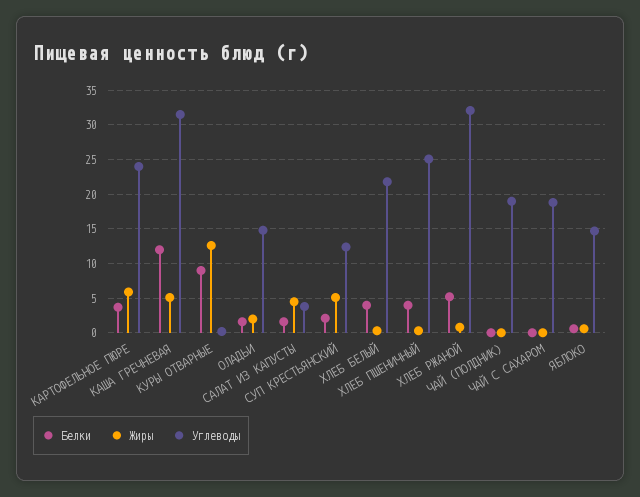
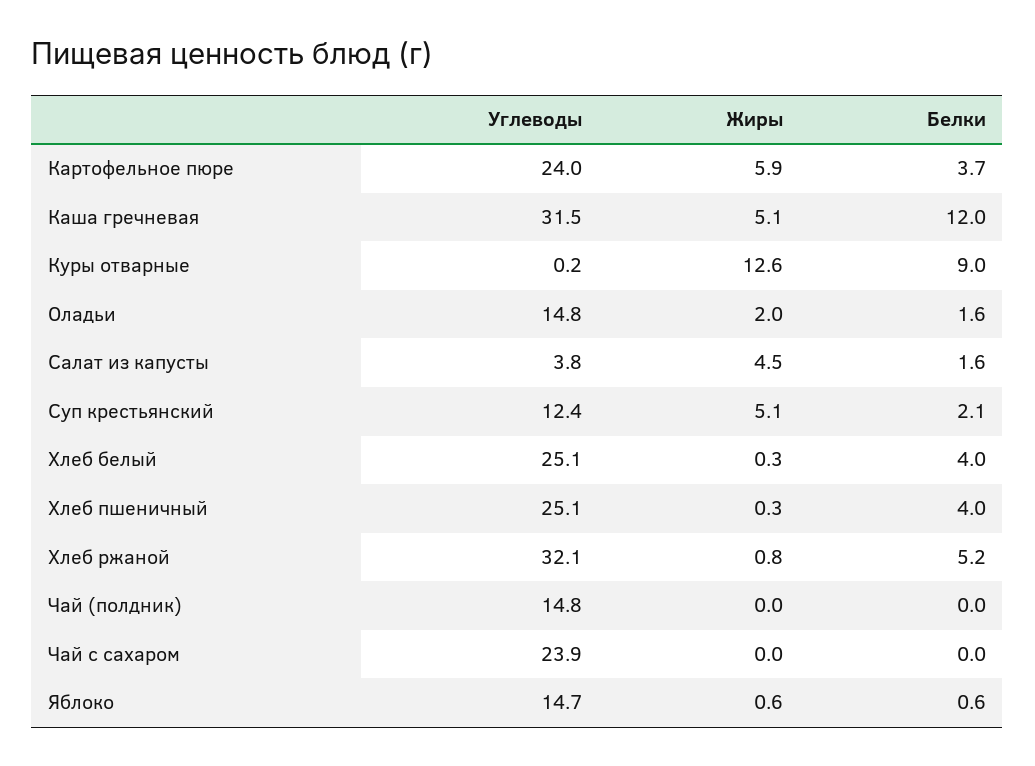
  {
    "Белки": {
      "КАРТОФЕЛЬНОЕ ПЮРЕ": 3.7,
      "КАША ГРЕЧНЕВАЯ": 12,
      "КУРЫ ОТВАРНЫЕ": 9,
      "ОЛАДЬИ": 1.6,
      "САЛАТ ИЗ КАПУСТЫ": 1.6,
      "СУП КРЕСТЬЯНСКИЙ": 2.1,
      "ХЛЕБ БЕЛЫЙ": 4,
      "ХЛЕБ ПШЕНИЧНЫЙ": 4,
      "ХЛЕБ РЖАНОЙ": 5.2,
      "ЧАЙ (ПОЛДНИК)": 0,
      "ЧАЙ С САХАРОМ": 0,
      "ЯБЛОКО": 0.6
    },
    "Жиры": {
      "КАРТОФЕЛЬНОЕ ПЮРЕ": 5.9,
      "КАША ГРЕЧНЕВАЯ": 5.1,
      "КУРЫ ОТВАРНЫЕ": 12.6,
      "ОЛАДЬИ": 2,
      "САЛАТ ИЗ КАПУСТЫ": 4.5,
      "СУП КРЕСТЬЯНСКИЙ": 5.1,
      "ХЛЕБ БЕЛЫЙ": 0.3,
      "ХЛЕБ ПШЕНИЧНЫЙ": 0.3,
      "ХЛЕБ РЖАНОЙ": 0.8,
      "ЧАЙ (ПОЛДНИК)": 0,
      "ЧАЙ С САХАРОМ": 0,
      "ЯБЛОКО": 0.6
    },
    "Углеводы": {
      "КАРТОФЕЛЬНОЕ ПЮРЕ": 24,
      "КАША ГРЕЧНЕВАЯ": 31.5,
      "КУРЫ ОТВАРНЫЕ": 0.2,
      "ОЛАДЬИ": 14.8,
      "САЛАТ ИЗ КАПУСТЫ": 3.8,
      "СУП КРЕСТЬЯНСКИЙ": 12.4,
-     "ХЛЕБ БЕЛЫЙ": 22,
+     "ХЛЕБ БЕЛЫЙ": 25.1,
      "ХЛЕБ ПШЕНИЧНЫЙ": 25.1,
      "ХЛЕБ РЖАНОЙ": 32.1,
-     "ЧАЙ (ПОЛДНИК)": 19,
+     "ЧАЙ (ПОЛДНИК)": 14.8,
-     "ЧАЙ С САХАРОМ": 19,
+     "ЧАЙ С САХАРОМ": 23.9,
      "ЯБЛОКО": 14.7
    }
  }

